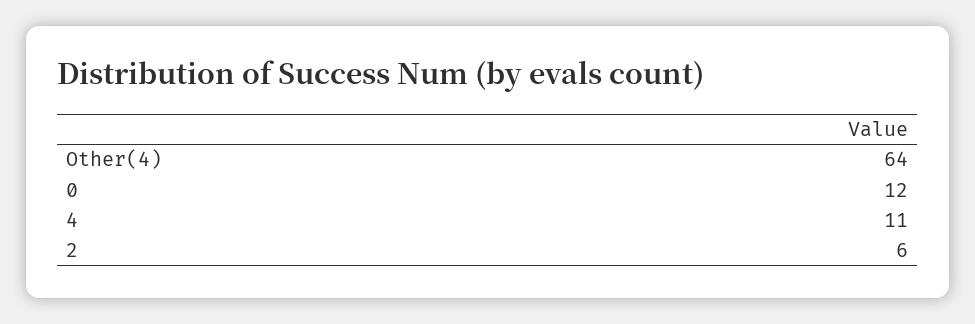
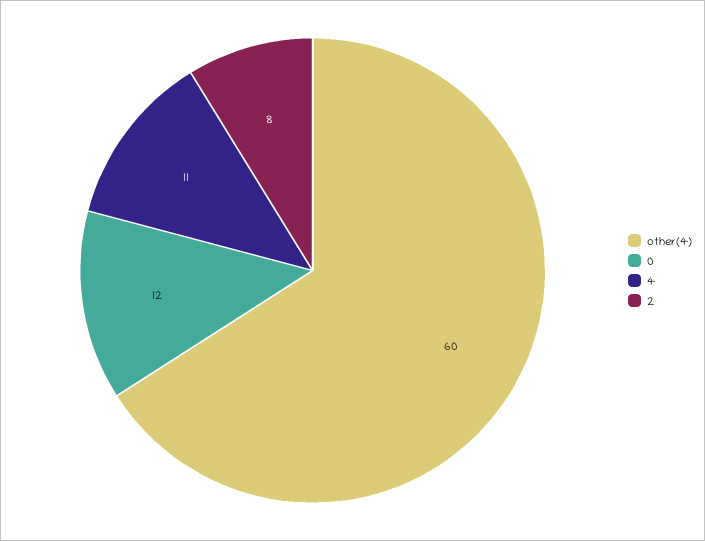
  {
-   "Other(4)": 64,
+   "Other(4)": 60,
    "0": 12,
    "4": 11,
-   "2": 6
+   "2": 8
  }

